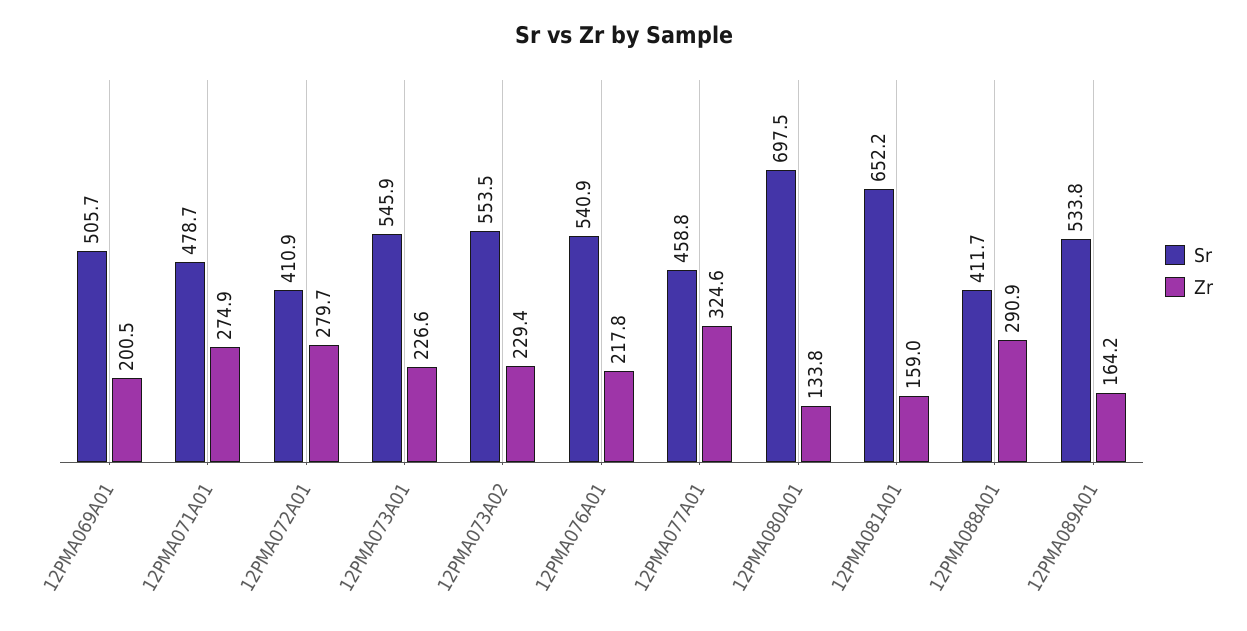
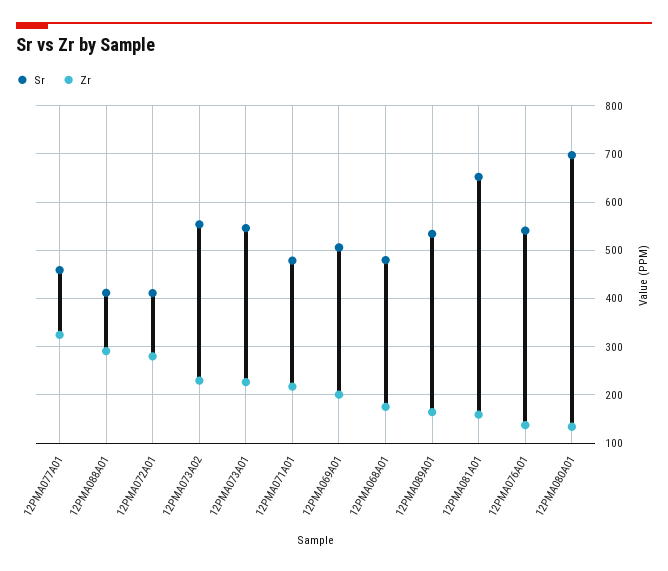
  {
    "Sr": {
      "12PMA069A01": 505.7,
      "12PMA071A01": 478.7,
      "12PMA072A01": 410.9,
      "12PMA073A01": 545.9,
      "12PMA073A02": 553.5,
      "12PMA076A01": 540.9,
      "12PMA077A01": 458.8,
      "12PMA080A01": 697.5,
      "12PMA081A01": 652.2,
      "12PMA088A01": 411.7,
-     "12PMA089A01": 533.8
+     "12PMA089A01": 533.8,
+     "12PMA068A01": 480
    },
    "Zr": {
      "12PMA069A01": 200.5,
-     "12PMA071A01": 274.9,
+     "12PMA071A01": 220,
      "12PMA072A01": 279.7,
      "12PMA073A01": 226.6,
      "12PMA073A02": 229.4,
-     "12PMA076A01": 217.8,
+     "12PMA076A01": 140,
      "12PMA077A01": 324.6,
      "12PMA080A01": 133.8,
      "12PMA081A01": 159,
      "12PMA088A01": 290.9,
-     "12PMA089A01": 164.2
+     "12PMA089A01": 164.2,
+     "12PMA068A01": 180
    }
  }

